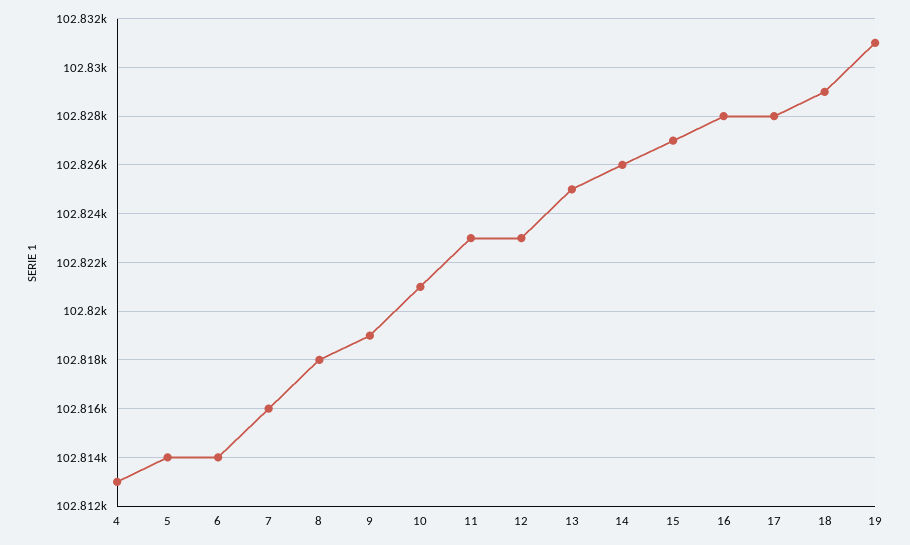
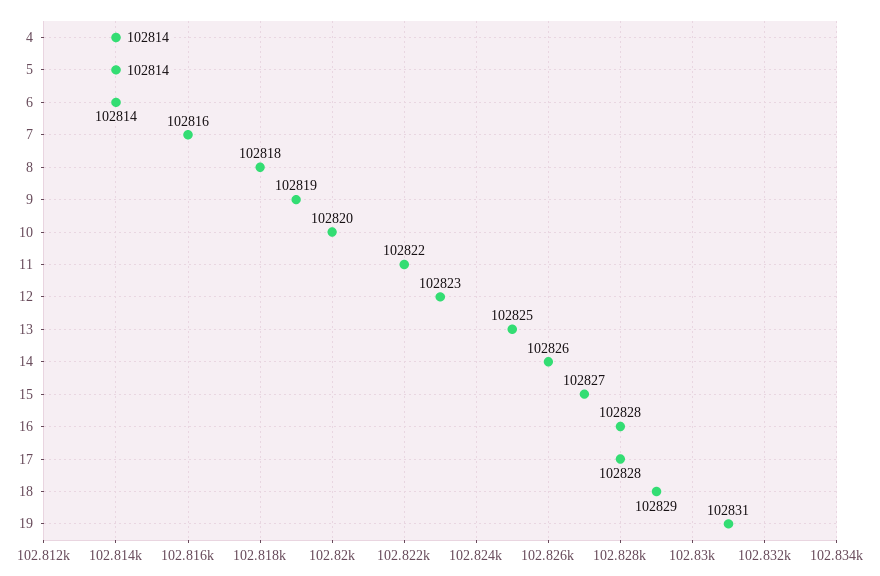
  {
-   "4": 102813,
+   "4": 102814,
    "5": 102814,
    "6": 102814,
    "7": 102816,
    "8": 102818,
    "9": 102819,
-   "10": 102821,
+   "10": 102820,
-   "11": 102823,
+   "11": 102822,
    "12": 102823,
    "13": 102825,
    "14": 102826,
    "15": 102827,
    "16": 102828,
    "17": 102828,
    "18": 102829,
    "19": 102831
  }

